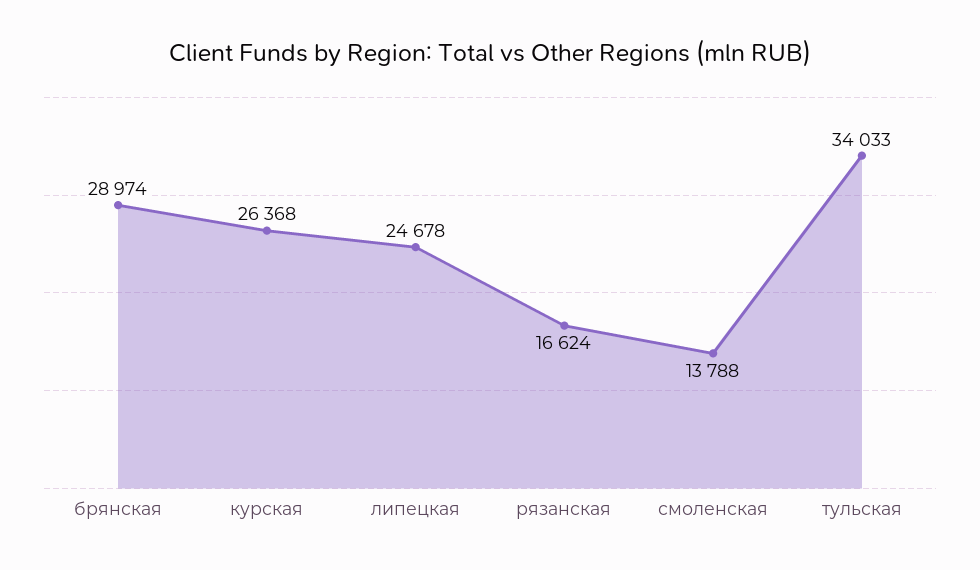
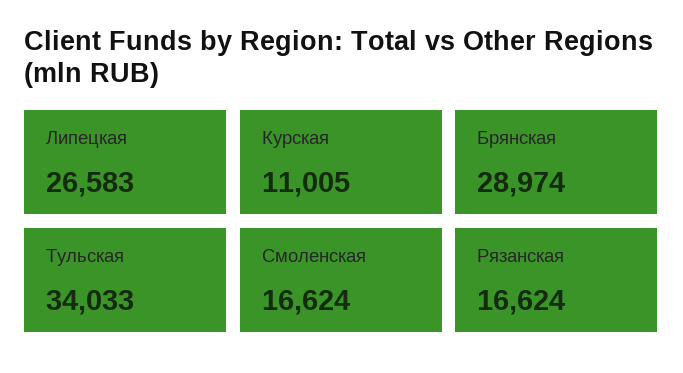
  {
    "брянская": 28974,
-   "курская": 26368,
+   "курская": 11005,
-   "липецкая": 24678,
+   "липецкая": 26583,
    "рязанская": 16624,
-   "смоленская": 13788,
+   "смоленская": 16624,
    "тульская": 34033
  }

